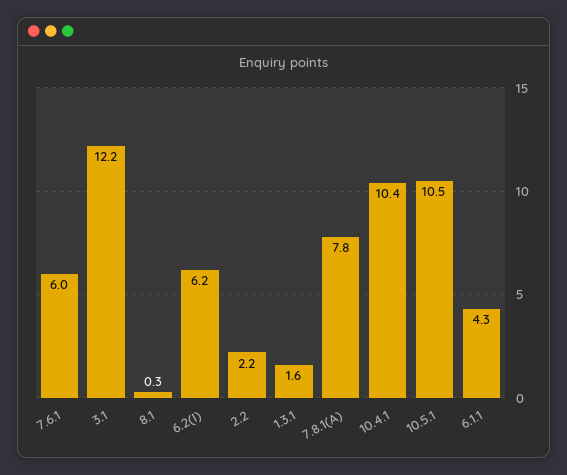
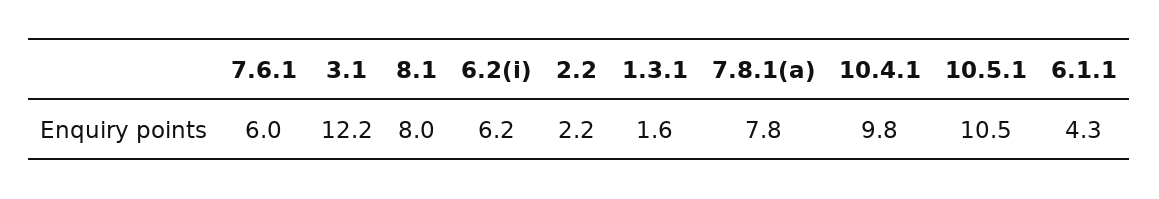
  {
    "7.6.1": 6,
    "3.1": 12.2,
-   "8.1": 0.3,
+   "8.1": 8,
    "6.2(I)": 6.2,
    "2.2": 2.2,
    "1.3.1": 1.6,
    "7.8.1(A)": 7.8,
-   "10.4.1": 10.4,
+   "10.4.1": 9.8,
    "10.5.1": 10.5,
    "6.1.1": 4.3
  }

